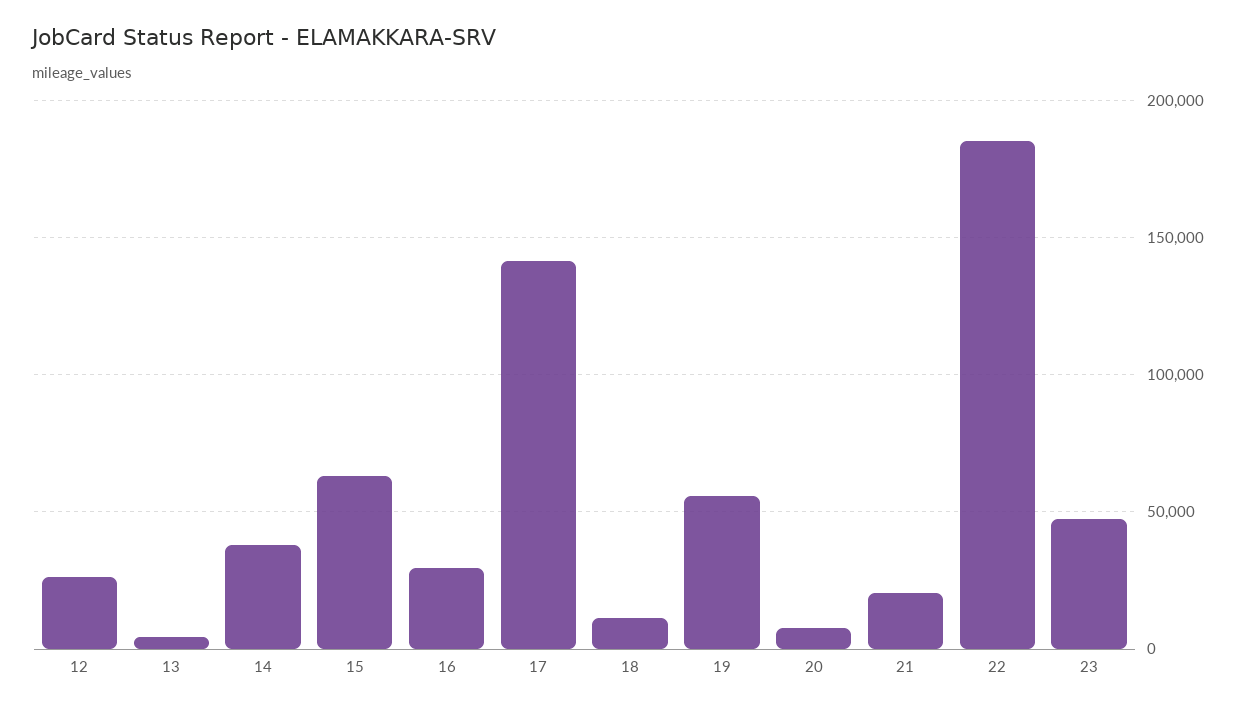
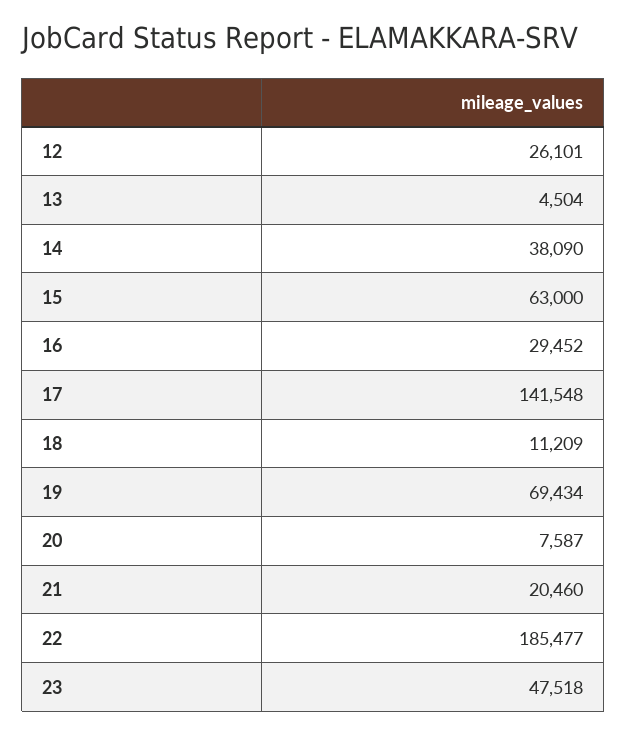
  {
    "12": 26101,
    "13": 4504,
    "14": 38090,
    "15": 63000,
    "16": 29452,
    "17": 141548,
    "18": 11209,
-   "19": 55000,
+   "19": 69434,
    "20": 7587,
    "21": 20460,
    "22": 185477,
    "23": 47518
  }

